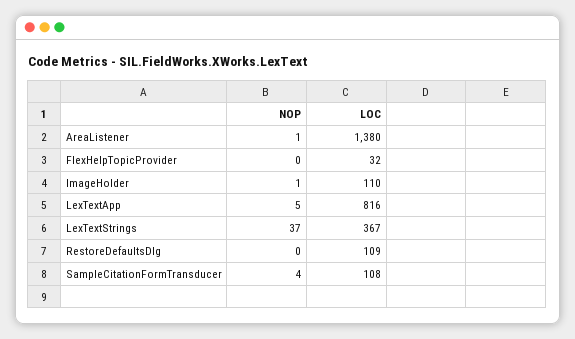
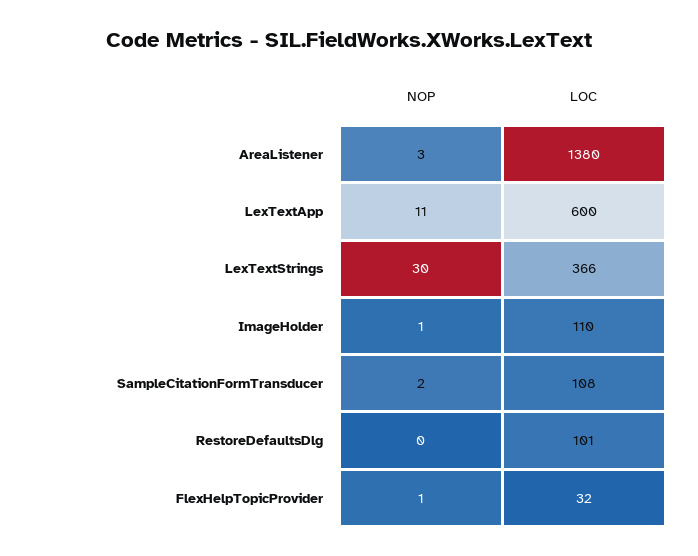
  {
    "NOP": {
-     "AreaListener": 1,
+     "AreaListener": 3,
-     "FlexHelpTopicProvider": 0,
+     "FlexHelpTopicProvider": 1,
      "ImageHolder": 1,
-     "LexTextApp": 5,
+     "LexTextApp": 11,
-     "LexTextStrings": 37,
+     "LexTextStrings": 30,
      "RestoreDefaultsDlg": 0,
-     "SampleCitationFormTransducer": 4
+     "SampleCitationFormTransducer": 2
    },
    "LOC": {
      "AreaListener": 1380,
      "FlexHelpTopicProvider": 32,
      "ImageHolder": 110,
-     "LexTextApp": 816,
+     "LexTextApp": 600,
-     "LexTextStrings": 367,
+     "LexTextStrings": 366,
-     "RestoreDefaultsDlg": 109,
+     "RestoreDefaultsDlg": 101,
      "SampleCitationFormTransducer": 108
    }
  }

